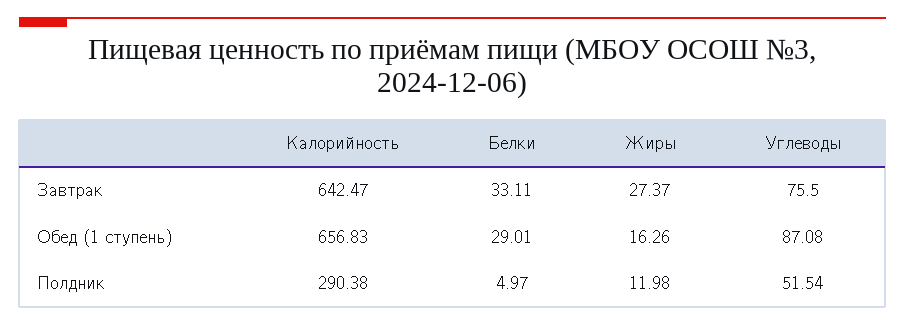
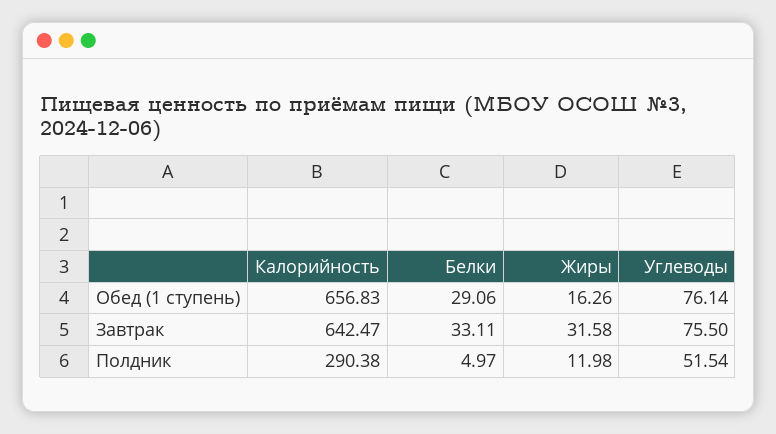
  {
    "Калорийность": {
      "Завтрак": 642.47,
      "Обед (1 ступень)": 656.83,
      "Полдник": 290.38
    },
    "Белки": {
      "Завтрак": 33.11,
-     "Обед (1 ступень)": 29.01,
+     "Обед (1 ступень)": 29.06,
      "Полдник": 4.97
    },
    "Жиры": {
-     "Завтрак": 27.37,
+     "Завтрак": 31.58,
      "Обед (1 ступень)": 16.26,
      "Полдник": 11.98
    },
    "Углеводы": {
      "Завтрак": 75.5,
-     "Обед (1 ступень)": 87.08,
+     "Обед (1 ступень)": 76.14,
      "Полдник": 51.54
    }
  }

